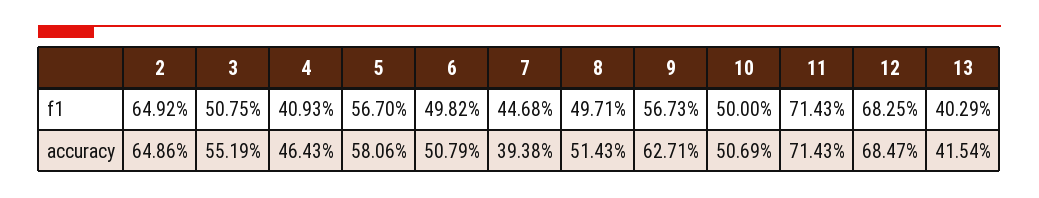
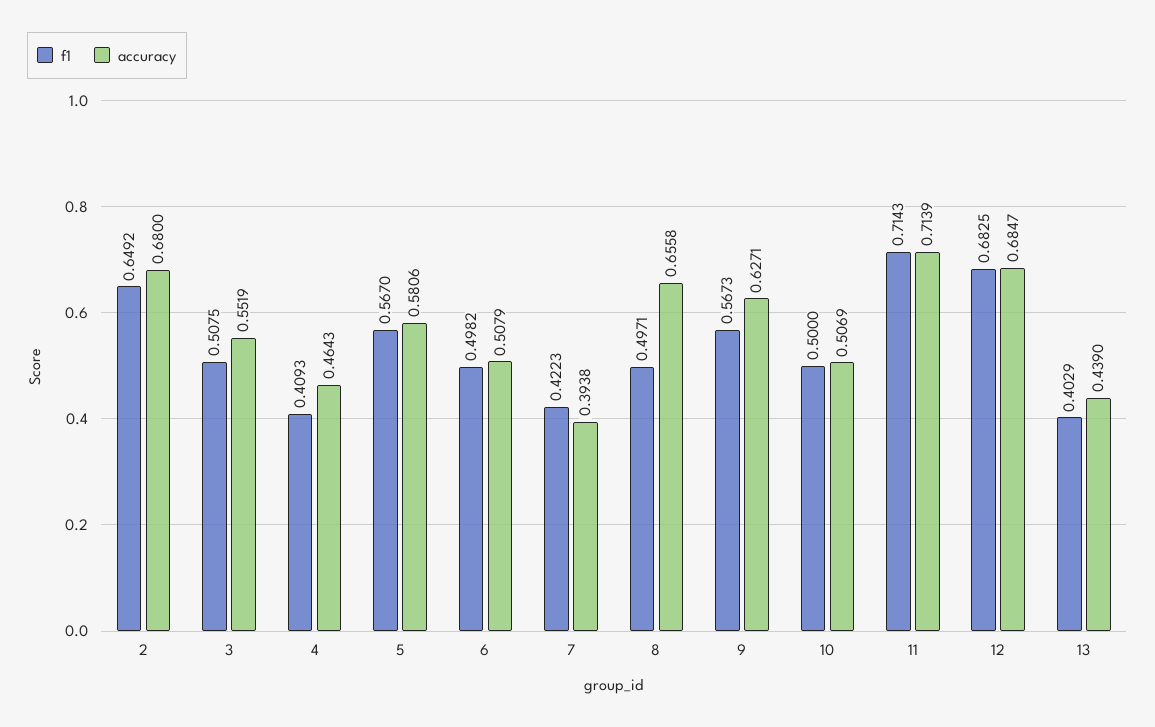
  {
    "f1": {
      "2": 0.6492,
      "3": 0.5075,
      "4": 0.4093,
      "5": 0.567,
      "6": 0.4982,
-     "7": 0.4468,
+     "7": 0.4223,
      "8": 0.4971,
      "9": 0.5673,
      "10": 0.5,
      "11": 0.7143,
      "12": 0.6825,
      "13": 0.4029
    },
    "accuracy": {
-     "2": 0.6486,
+     "2": 0.68,
      "3": 0.5519,
      "4": 0.4643,
      "5": 0.5806,
      "6": 0.5079,
      "7": 0.3938,
-     "8": 0.5143,
+     "8": 0.6558,
      "9": 0.6271,
      "10": 0.5069,
-     "11": 0.7143,
+     "11": 0.7139,
      "12": 0.6847,
-     "13": 0.4154
+     "13": 0.439
    }
  }

